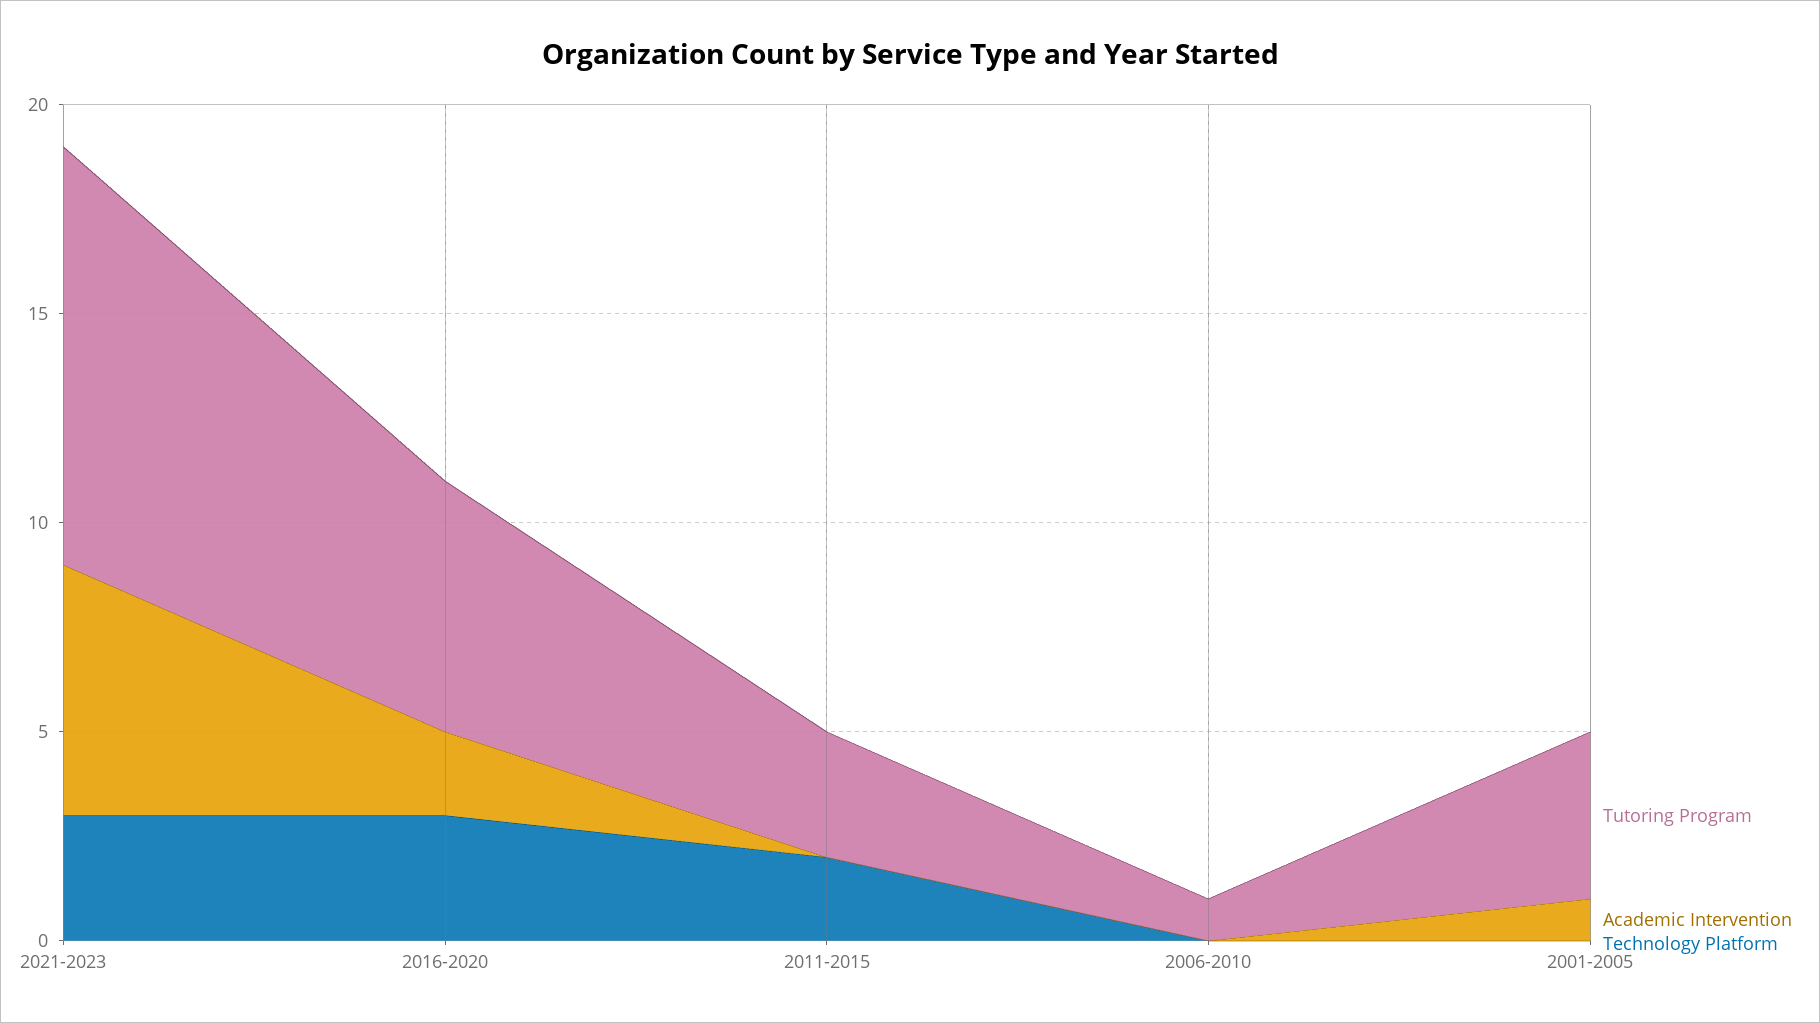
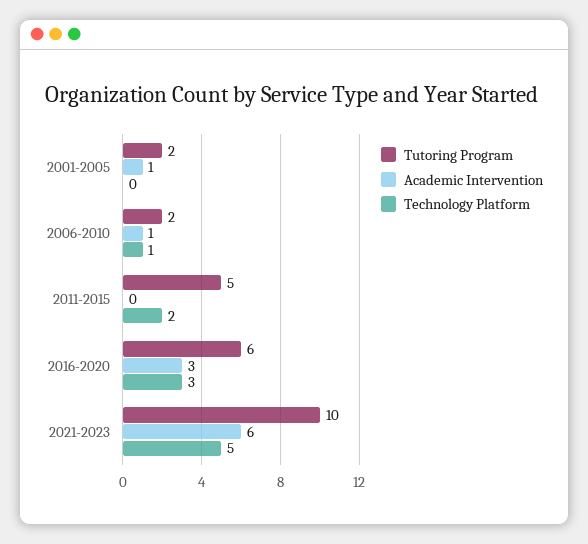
  {
    "Tutoring Program": {
      "2021-2023": 10,
      "2016-2020": 6,
-     "2011-2015": 3,
+     "2011-2015": 5,
-     "2006-2010": 1,
+     "2006-2010": 2,
-     "2001-2005": 4
+     "2001-2005": 2
    },
    "Academic Intervention": {
      "2021-2023": 6,
-     "2016-2020": 2,
+     "2016-2020": 3,
      "2011-2015": 0,
-     "2006-2010": 0,
+     "2006-2010": 1,
      "2001-2005": 1
    },
    "Technology Platform": {
-     "2021-2023": 3,
+     "2021-2023": 5,
      "2016-2020": 3,
      "2011-2015": 2,
-     "2006-2010": 0,
+     "2006-2010": 1,
      "2001-2005": 0
    }
  }

